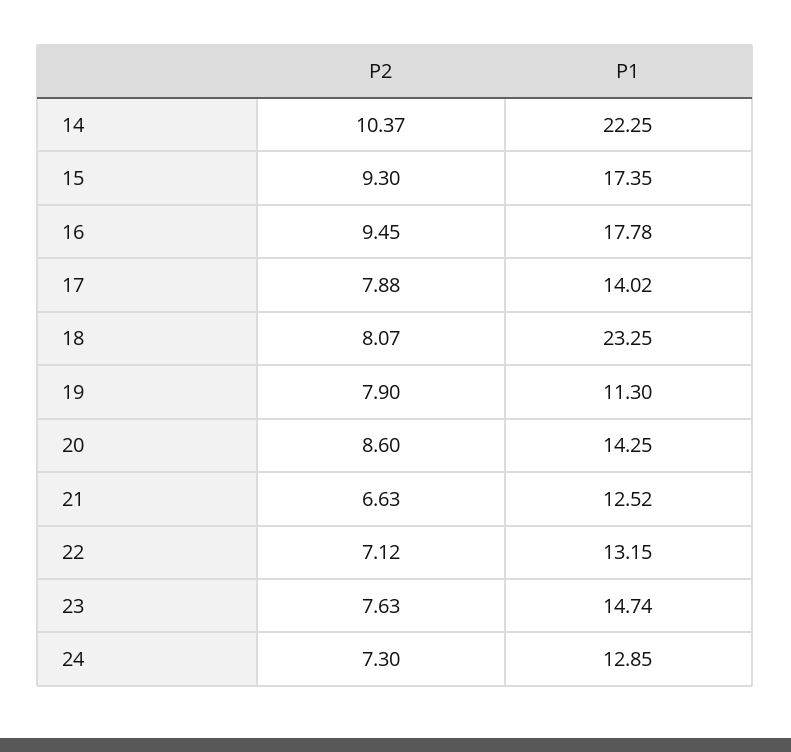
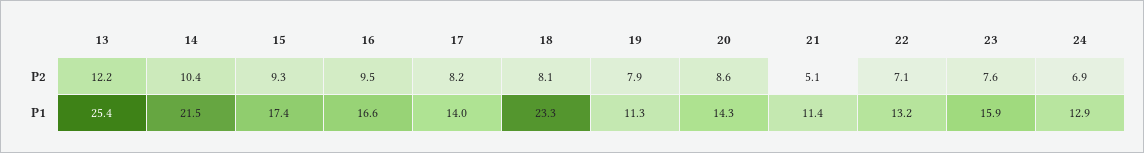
  {
    "P2": {
      "14": 10.37,
      "15": 9.3,
      "16": 9.45,
-     "17": 7.88,
+     "17": 8.2,
      "18": 8.07,
      "19": 7.9,
      "20": 8.6,
-     "21": 6.63,
+     "21": 5.1,
      "22": 7.12,
      "23": 7.63,
-     "24": 7.3
+     "24": 6.9,
+     "13": 12.2
    },
    "P1": {
-     "14": 22.25,
+     "14": 21.5,
      "15": 17.35,
-     "16": 17.78,
+     "16": 16.6,
      "17": 14.02,
      "18": 23.25,
      "19": 11.3,
      "20": 14.25,
-     "21": 12.52,
+     "21": 11.4,
      "22": 13.15,
-     "23": 14.74,
+     "23": 15.9,
-     "24": 12.85
+     "24": 12.85,
+     "13": 25.4
    }
  }

